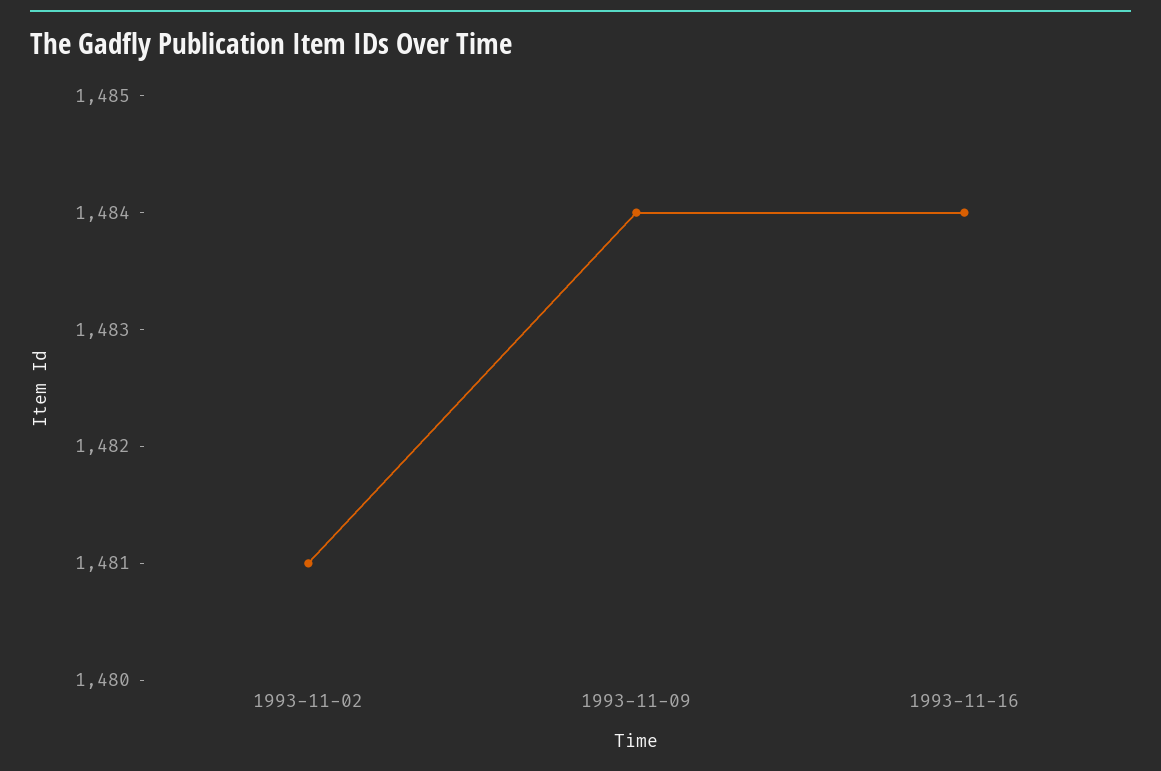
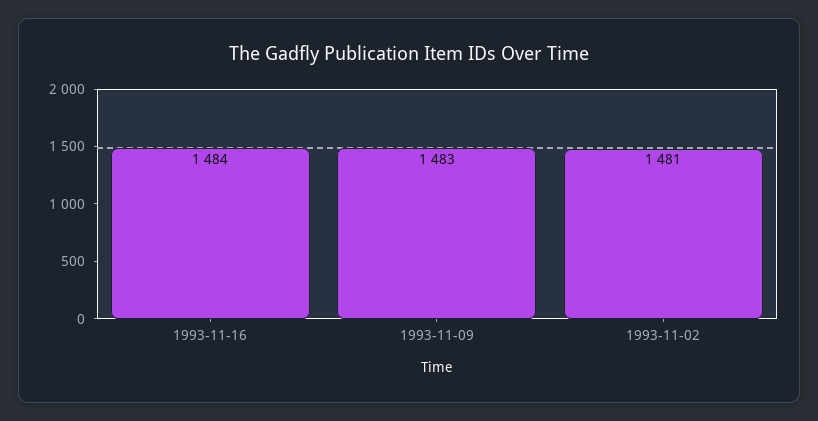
  {
    "1993-11-02": 1481,
-   "1993-11-09": 1484,
+   "1993-11-09": 1483,
    "1993-11-16": 1484
  }

